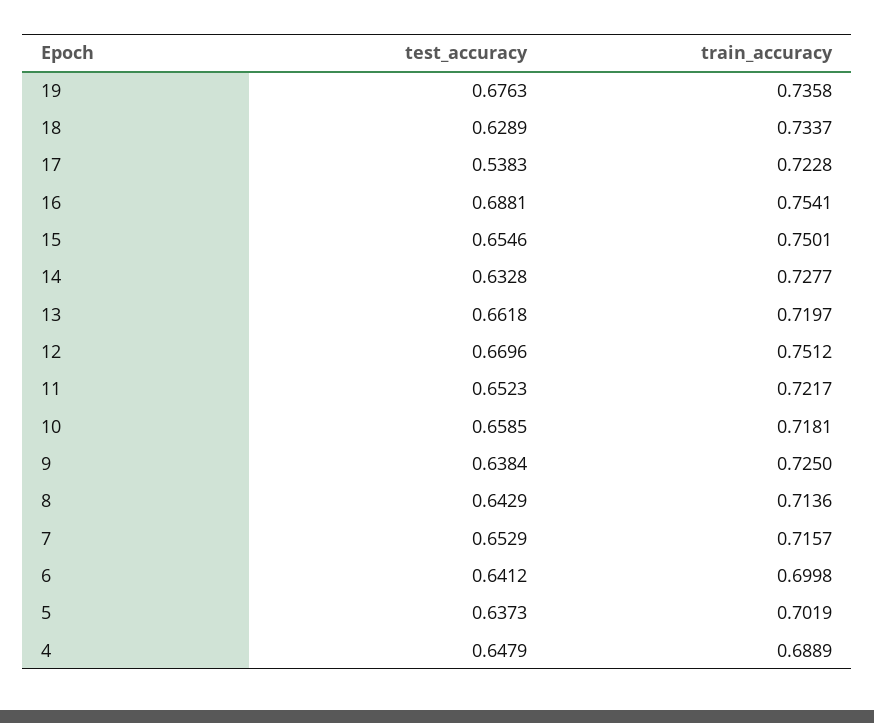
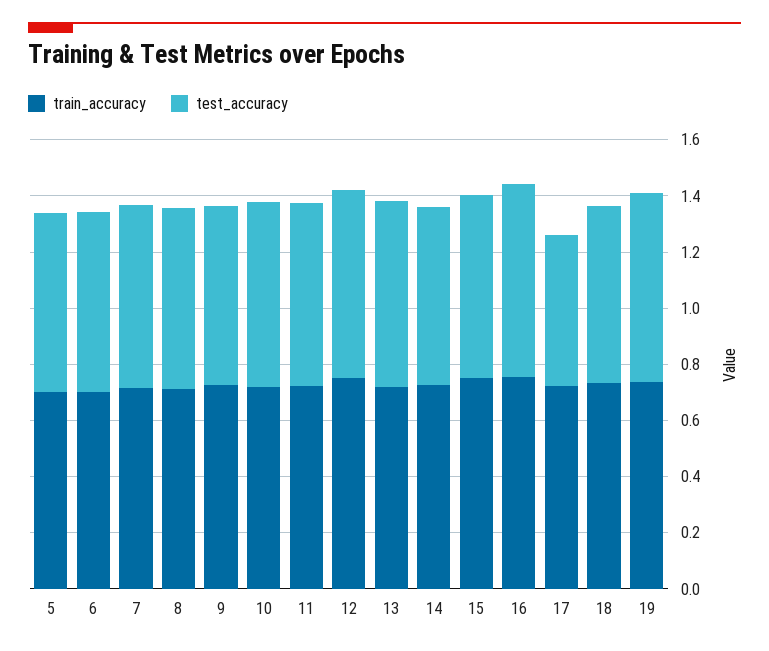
  {
    "test_accuracy": {
      "19": 0.6763,
      "18": 0.6289,
      "17": 0.5383,
      "16": 0.6881,
      "15": 0.6546,
      "14": 0.6328,
      "13": 0.6618,
      "12": 0.6696,
      "11": 0.6523,
      "10": 0.6585,
      "9": 0.6384,
      "8": 0.6429,
      "7": 0.6529,
      "6": 0.6412,
-     "5": 0.6373,
+     "5": 0.6373
-     "4": 0.6479
    },
    "train_accuracy": {
      "19": 0.7358,
      "18": 0.7337,
      "17": 0.7228,
      "16": 0.7541,
      "15": 0.7501,
      "14": 0.7277,
      "13": 0.7197,
      "12": 0.7512,
      "11": 0.7217,
      "10": 0.7181,
      "9": 0.725,
      "8": 0.7136,
      "7": 0.7157,
      "6": 0.6998,
-     "5": 0.7019,
+     "5": 0.7019
-     "4": 0.6889
    }
  }

